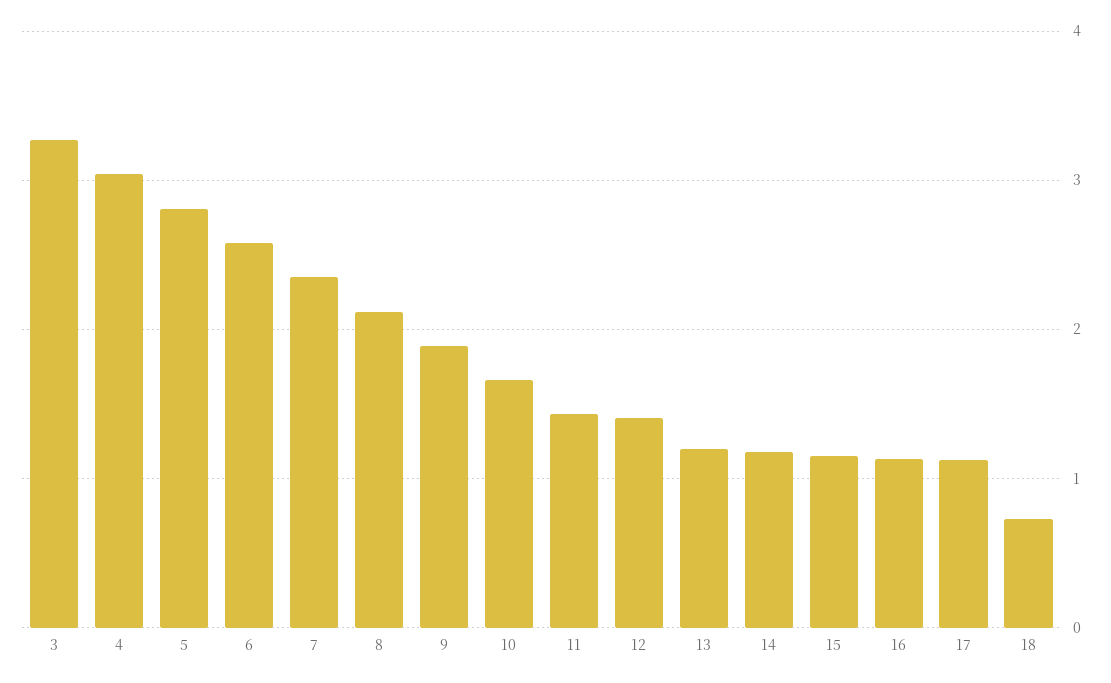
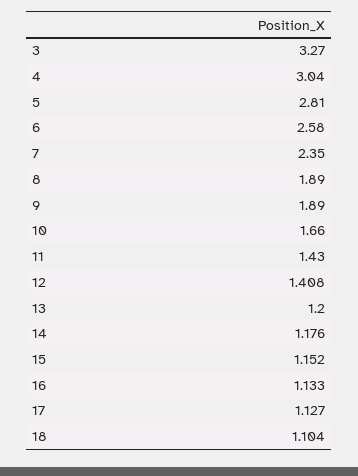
  {
    "3": 3.27,
    "4": 3.04,
    "5": 2.81,
    "6": 2.58,
    "7": 2.35,
-   "8": 2.1,
+   "8": 1.89,
    "9": 1.89,
    "10": 1.66,
    "11": 1.43,
    "12": 1.408,
    "13": 1.2,
    "14": 1.176,
    "15": 1.152,
    "16": 1.133,
    "17": 1.127,
-   "18": 0.7
+   "18": 1.104
  }

